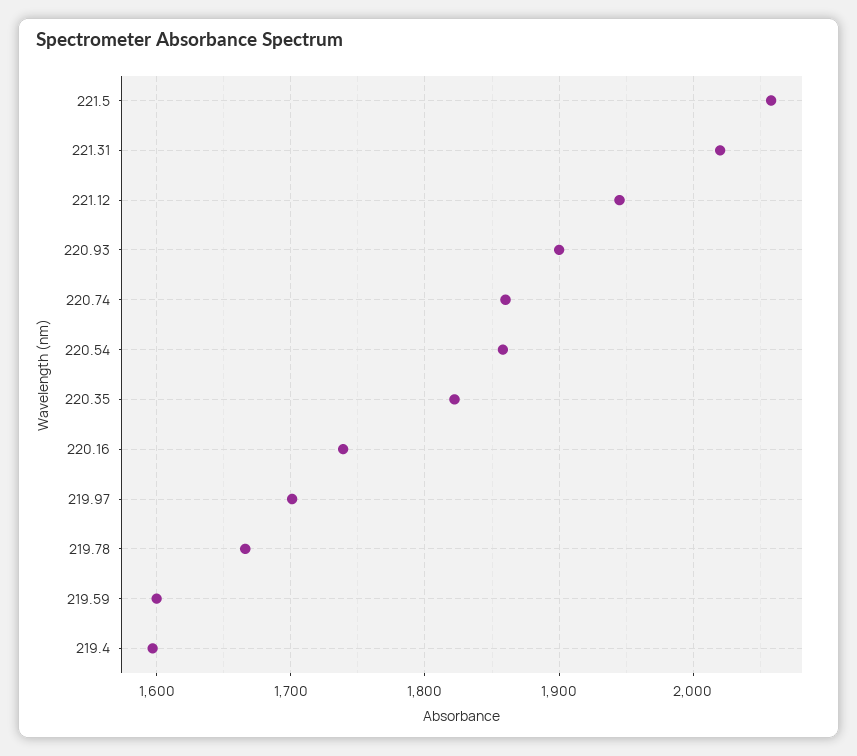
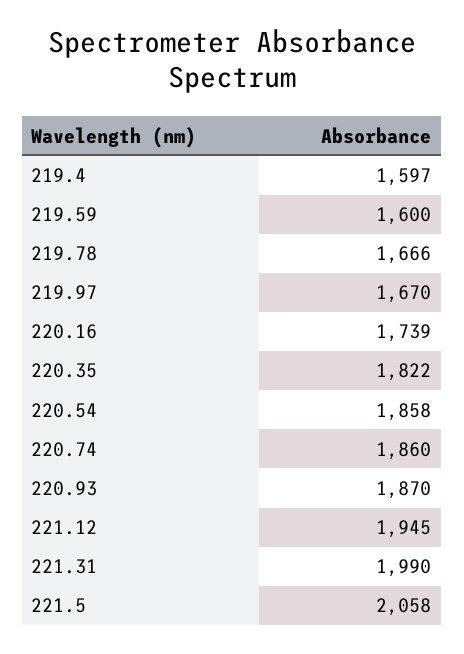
  {
    "221.5": 2058,
-   "221.31": 2020,
+   "221.31": 1990,
    "221.12": 1945,
-   "220.93": 1900,
+   "220.93": 1870,
    "220.74": 1860,
    "220.54": 1858,
    "220.35": 1822,
    "220.16": 1739,
-   "219.97": 1700,
+   "219.97": 1670,
    "219.78": 1666,
    "219.59": 1600,
    "219.4": 1597
  }

